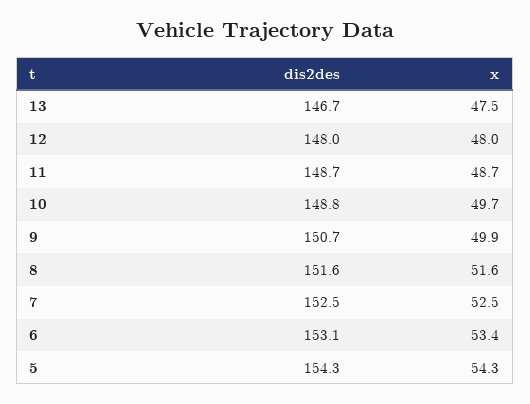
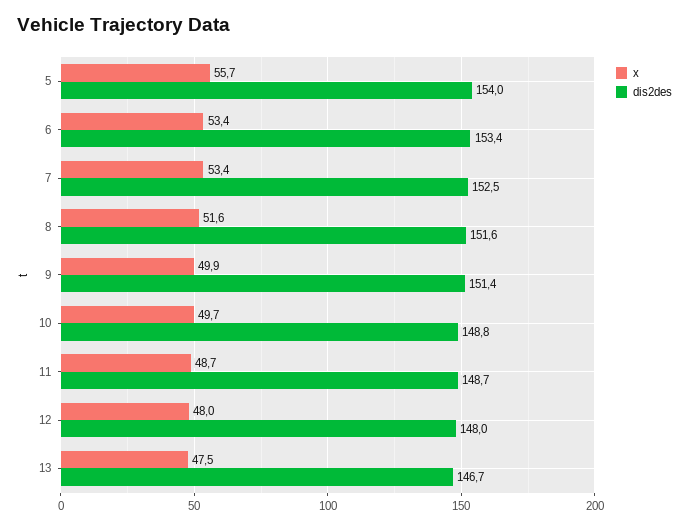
  {
    "dis2des": {
      "13": 146.7,
      "12": 148,
      "11": 148.7,
      "10": 148.8,
-     "9": 150.7,
+     "9": 151.4,
      "8": 151.6,
      "7": 152.5,
-     "6": 153.1,
+     "6": 153.4,
-     "5": 154.3
+     "5": 154
    },
    "x": {
      "13": 47.5,
      "12": 48,
      "11": 48.7,
      "10": 49.7,
      "9": 49.9,
      "8": 51.6,
-     "7": 52.5,
+     "7": 53.4,
      "6": 53.4,
-     "5": 54.3
+     "5": 55.7
    }
  }

